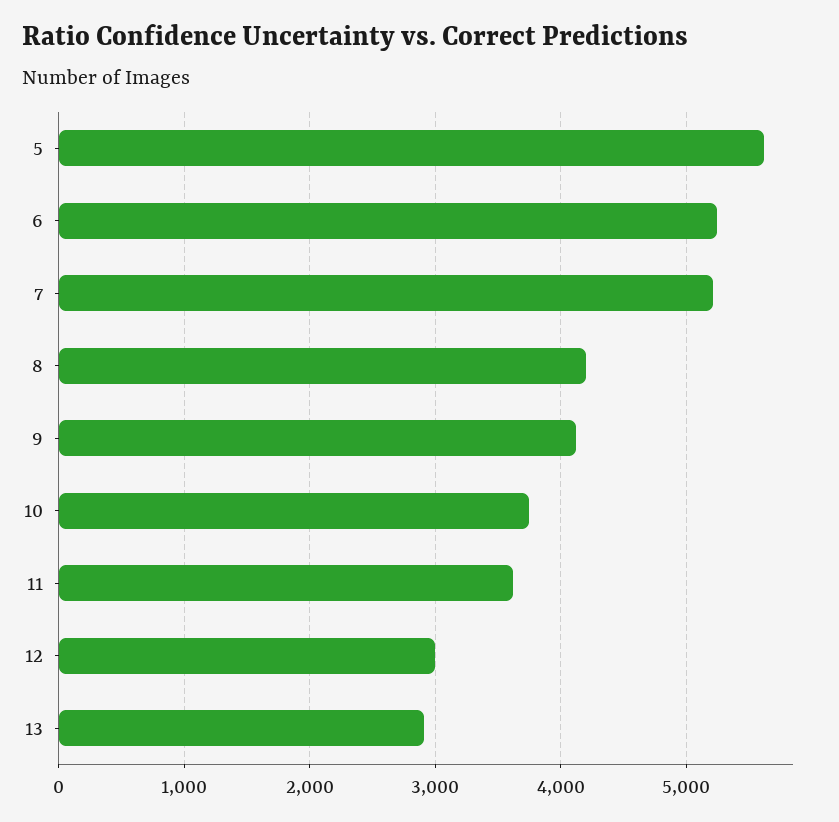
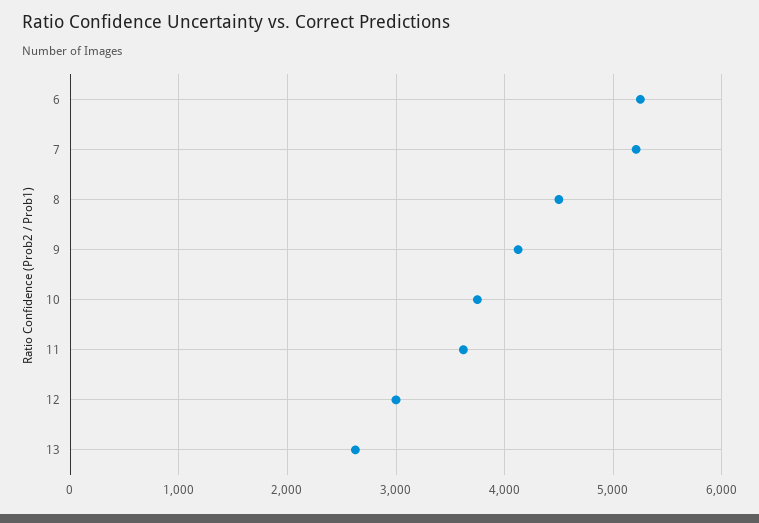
  {
-   "5": 5600,
    "6": 5300,
    "7": 5200,
-   "8": 4200,
+   "8": 4500,
    "9": 4100,
    "10": 3800,
    "11": 3600,
    "12": 3000,
-   "13": 2900
+   "13": 2600
  }

